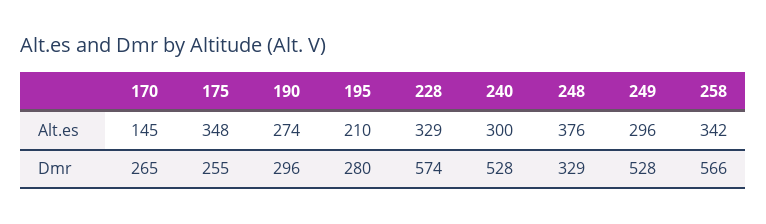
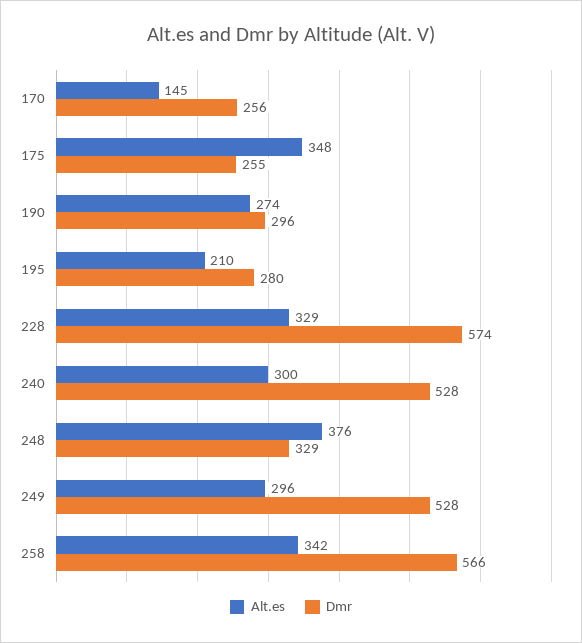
  {
    "Alt.es": {
      "170": 145,
      "175": 348,
      "190": 274,
      "195": 210,
      "228": 329,
      "240": 300,
      "248": 376,
      "249": 296,
      "258": 342
    },
    "Dmr": {
-     "170": 265,
+     "170": 256,
      "175": 255,
      "190": 296,
      "195": 280,
      "228": 574,
      "240": 528,
      "248": 329,
      "249": 528,
      "258": 566
    }
  }

